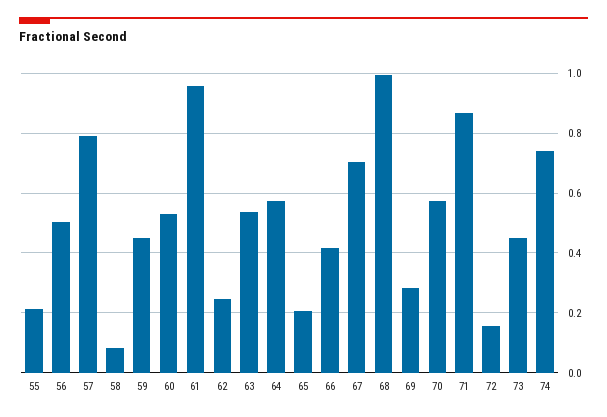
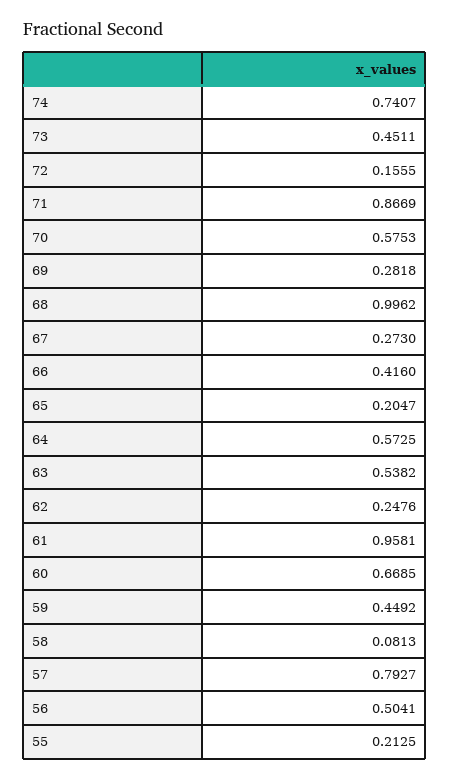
  {
    "55": 0.2125,
    "56": 0.5041,
    "57": 0.7927,
    "58": 0.0813,
    "59": 0.4492,
-   "60": 0.525,
+   "60": 0.6685,
    "61": 0.9581,
    "62": 0.2476,
    "63": 0.5382,
    "64": 0.5725,
    "65": 0.2047,
    "66": 0.416,
-   "67": 0.7,
+   "67": 0.273,
    "68": 0.9962,
    "69": 0.2818,
    "70": 0.5753,
    "71": 0.8669,
    "72": 0.1555,
    "73": 0.4511,
    "74": 0.7407
  }

